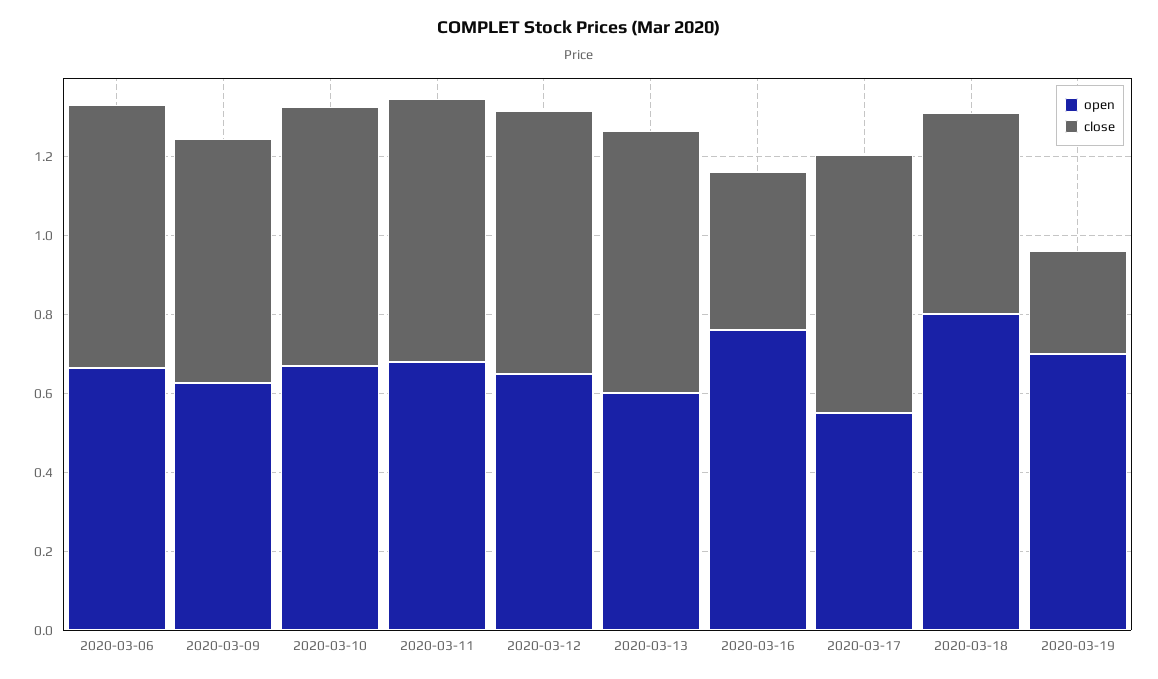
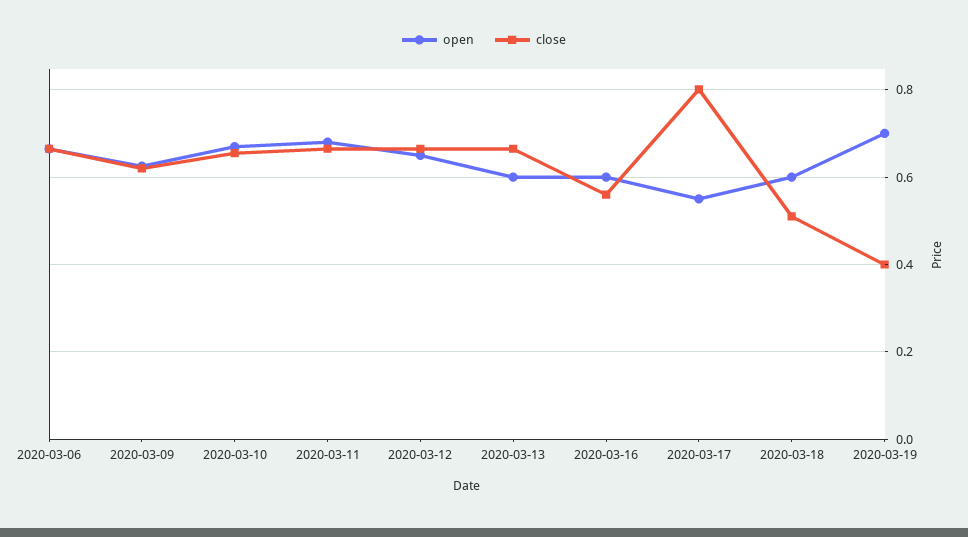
  {
    "open": {
      "2020-03-06": 0.66,
      "2020-03-09": 0.62,
      "2020-03-10": 0.68,
      "2020-03-11": 0.68,
      "2020-03-12": 0.66,
      "2020-03-13": 0.6,
-     "2020-03-16": 0.75,
+     "2020-03-16": 0.6,
      "2020-03-17": 0.56,
-     "2020-03-18": 0.8,
+     "2020-03-18": 0.6,
      "2020-03-19": 0.7
    },
    "close": {
      "2020-03-06": 0.66,
      "2020-03-09": 0.62,
      "2020-03-10": 0.66,
      "2020-03-11": 0.66,
      "2020-03-12": 0.66,
      "2020-03-13": 0.66,
-     "2020-03-16": 0.4,
+     "2020-03-16": 0.56,
-     "2020-03-17": 0.65,
+     "2020-03-17": 0.8,
      "2020-03-18": 0.52,
-     "2020-03-19": 0.25
+     "2020-03-19": 0.4
    }
  }

